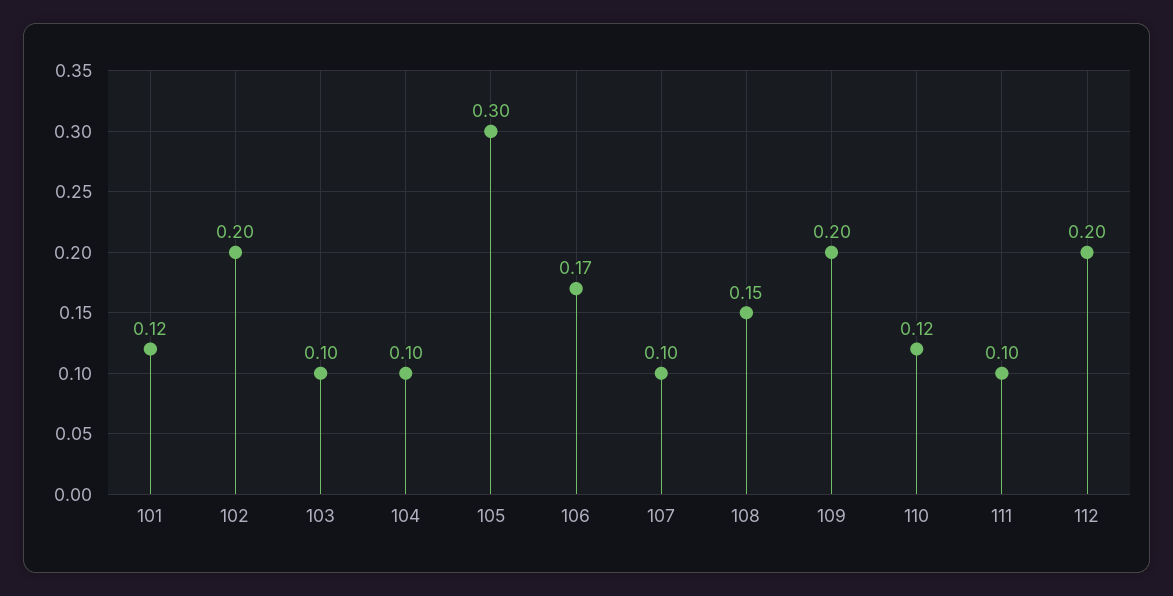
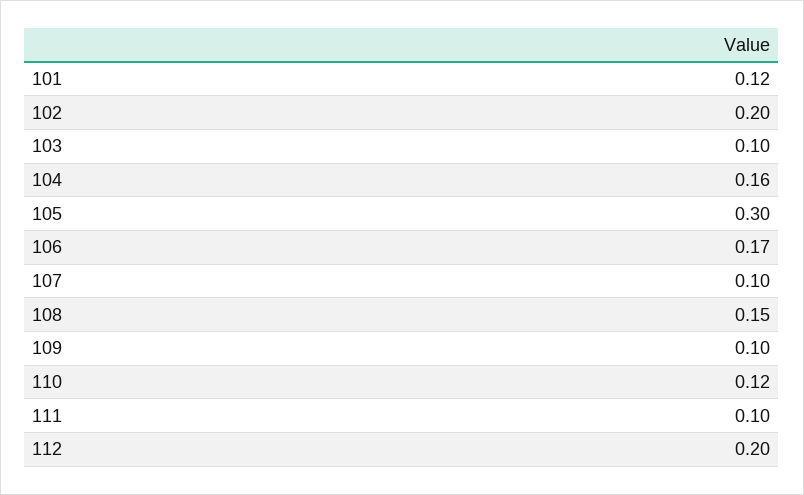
  {
    "101": 0.12,
    "102": 0.2,
    "103": 0.1,
-   "104": 0.1,
+   "104": 0.16,
    "105": 0.3,
    "106": 0.17,
    "107": 0.1,
    "108": 0.15,
-   "109": 0.2,
+   "109": 0.1,
    "110": 0.12,
    "111": 0.1,
    "112": 0.2
  }

